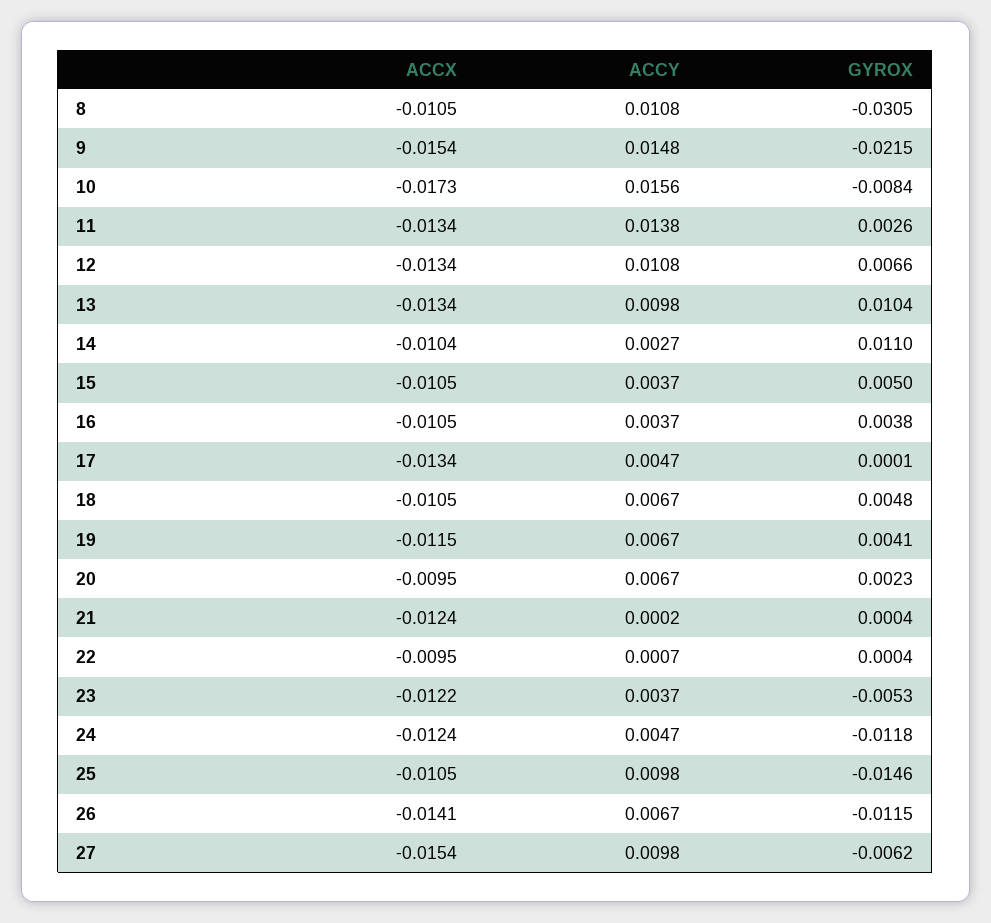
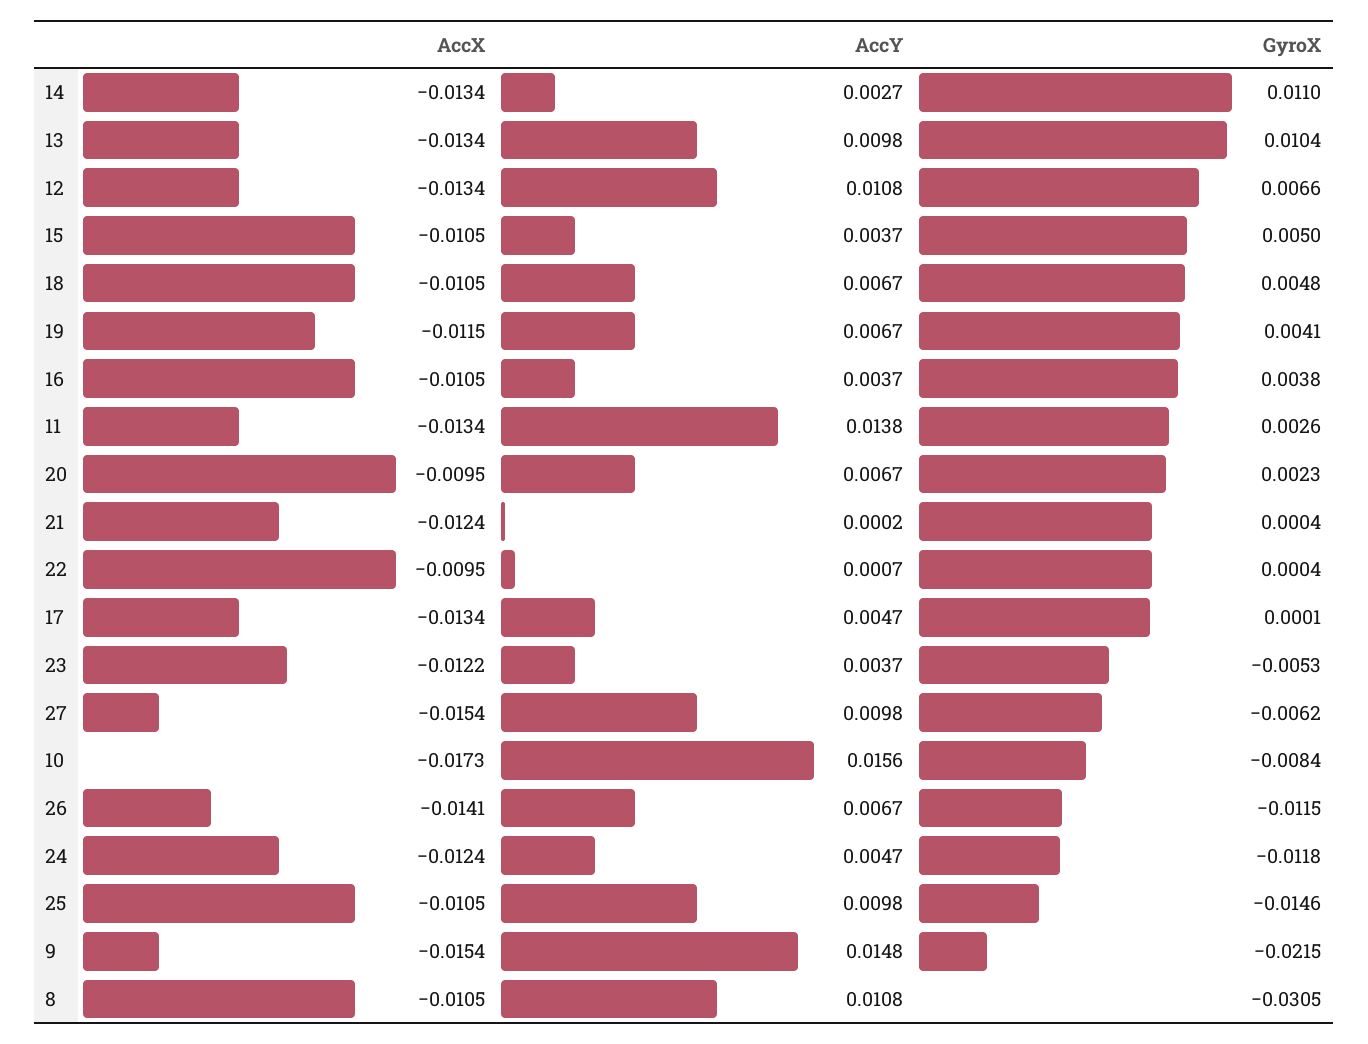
  {
    "ACCX": {
      "8": -0.0105,
      "9": -0.0154,
      "10": -0.0173,
      "11": -0.0134,
      "12": -0.0134,
      "13": -0.0134,
-     "14": -0.0104,
+     "14": -0.0134,
      "15": -0.0105,
      "16": -0.0105,
      "17": -0.0134,
      "18": -0.0105,
      "19": -0.0115,
      "20": -0.0095,
      "21": -0.0124,
      "22": -0.0095,
      "23": -0.0122,
      "24": -0.0124,
      "25": -0.0105,
      "26": -0.0141,
      "27": -0.0154
    },
    "ACCY": {
      "8": 0.0108,
      "9": 0.0148,
      "10": 0.0156,
      "11": 0.0138,
      "12": 0.0108,
      "13": 0.0098,
      "14": 0.0027,
      "15": 0.0037,
      "16": 0.0037,
      "17": 0.0047,
      "18": 0.0067,
      "19": 0.0067,
      "20": 0.0067,
      "21": 0.0002,
      "22": 0.0007,
      "23": 0.0037,
      "24": 0.0047,
      "25": 0.0098,
      "26": 0.0067,
      "27": 0.0098
    },
    "GYROX": {
      "8": -0.0305,
      "9": -0.0215,
      "10": -0.0084,
      "11": 0.0026,
      "12": 0.0066,
      "13": 0.0104,
      "14": 0.011,
      "15": 0.005,
      "16": 0.0038,
      "17": 0.0001,
      "18": 0.0048,
      "19": 0.0041,
      "20": 0.0023,
      "21": 0.0004,
      "22": 0.0004,
      "23": -0.0053,
      "24": -0.0118,
      "25": -0.0146,
      "26": -0.0115,
      "27": -0.0062
    }
  }

